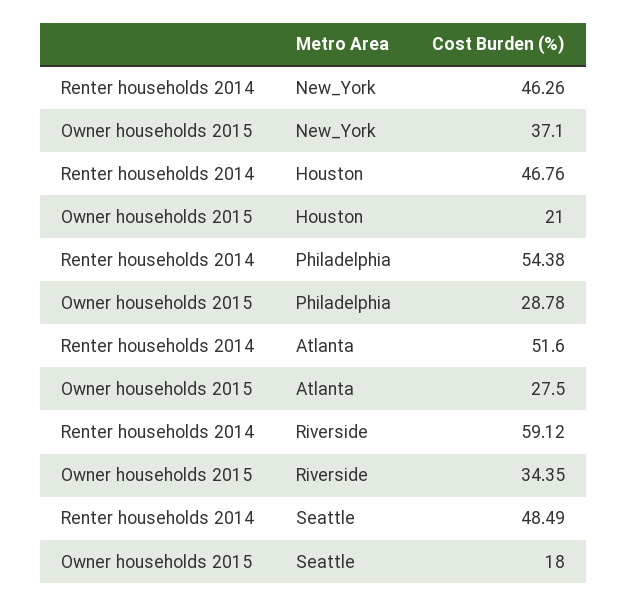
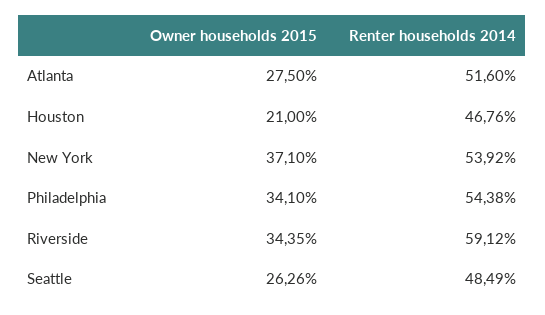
  {
    "Renter households 2014": {
-     "New_York": 46.26,
+     "New_York": 53.92,
      "Houston": 46.76,
      "Philadelphia": 54.38,
      "Atlanta": 51.6,
      "Riverside": 59.12,
      "Seattle": 48.49
    },
    "Owner households 2015": {
      "New_York": 37.1,
      "Houston": 21,
-     "Philadelphia": 28.78,
+     "Philadelphia": 34.1,
      "Atlanta": 27.5,
      "Riverside": 34.35,
-     "Seattle": 18
+     "Seattle": 26.26
    }
  }

